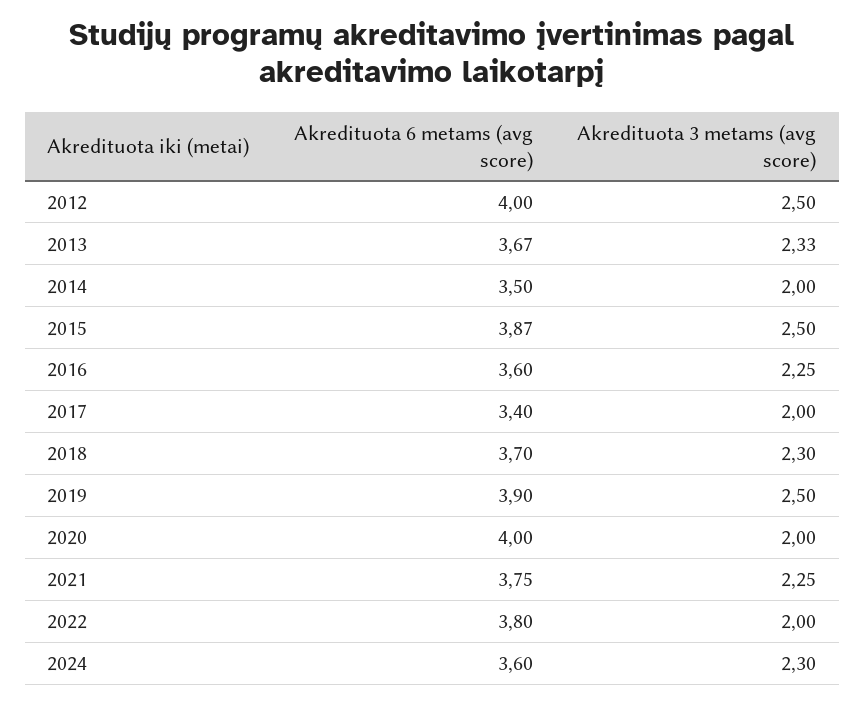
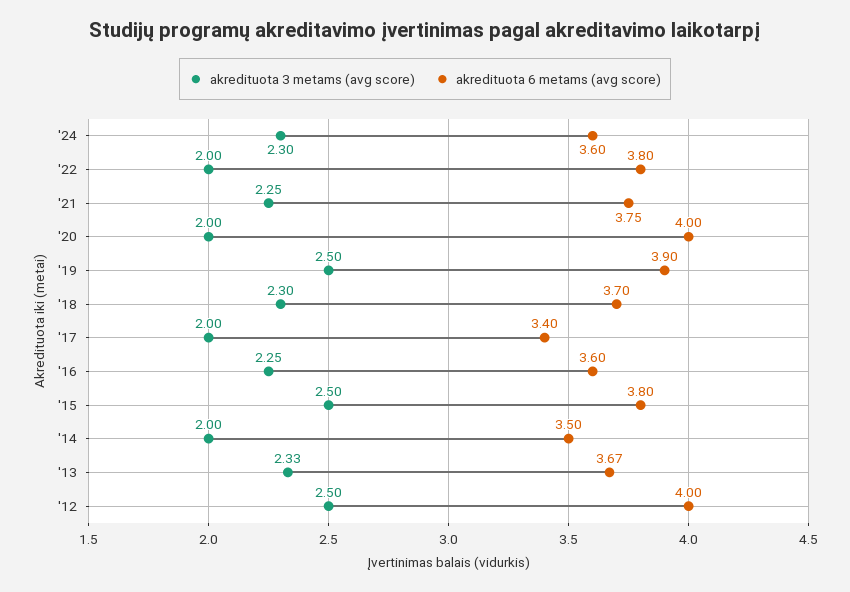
  {
    "Akredituota 6 metams (avg score)": {
      "2012": 4,
      "2013": 3.67,
      "2014": 3.5,
-     "2015": 3.87,
+     "2015": 3.8,
      "2016": 3.6,
      "2017": 3.4,
      "2018": 3.7,
      "2019": 3.9,
      "2020": 4,
      "2021": 3.75,
      "2022": 3.8,
      "2024": 3.6
    },
    "Akredituota 3 metams (avg score)": {
      "2012": 2.5,
      "2013": 2.33,
      "2014": 2,
      "2015": 2.5,
      "2016": 2.25,
      "2017": 2,
      "2018": 2.3,
      "2019": 2.5,
      "2020": 2,
      "2021": 2.25,
      "2022": 2,
      "2024": 2.3
    }
  }

